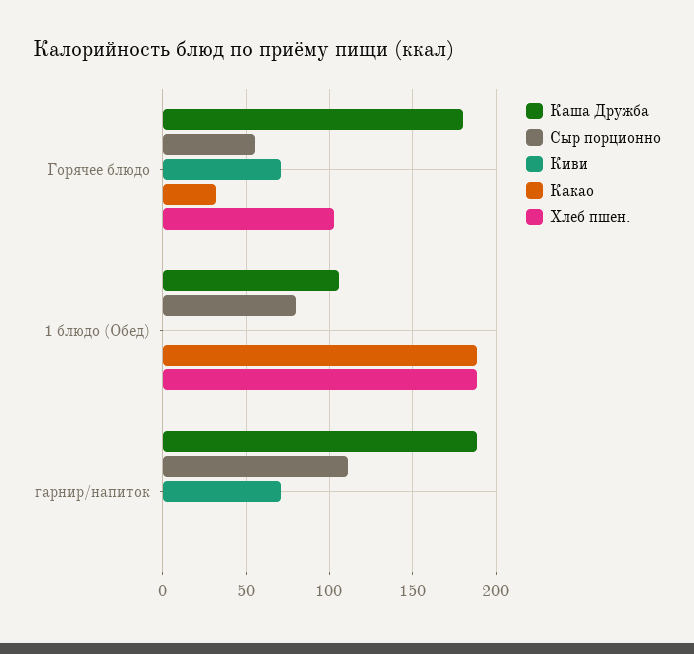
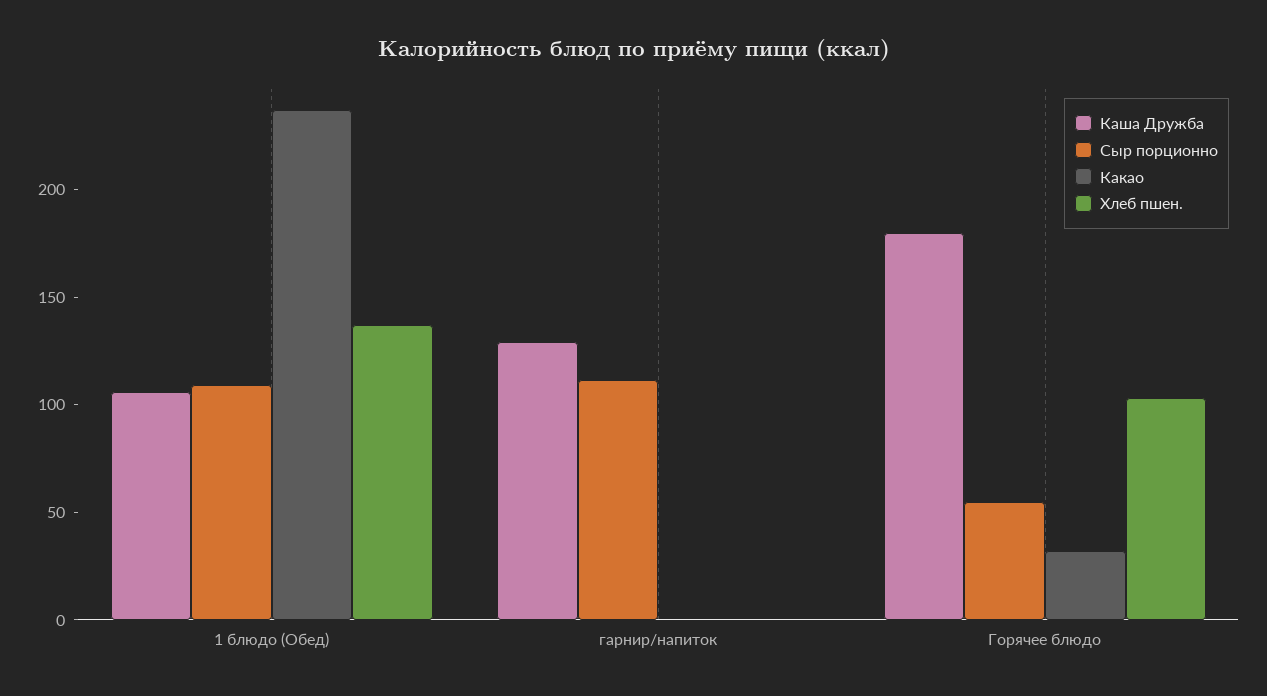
  {
    "Каша Дружба": {
      "Горячее блюдо": 180,
      "1 блюдо (Обед)": 105,
-     "гарнир/напиток": 190
+     "гарнир/напиток": 130
    },
    "Сыр порционно": {
      "Горячее блюдо": 55,
-     "1 блюдо (Обед)": 80,
+     "1 блюдо (Обед)": 110,
      "гарнир/напиток": 110
    },
-   "Киви": {
-     "Горячее блюдо": 70,
-     "1 блюдо (Обед)": 0,
-     "гарнир/напиток": 70
-   },
    "Какао": {
      "Горячее блюдо": 30,
-     "1 блюдо (Обед)": 190,
+     "1 блюдо (Обед)": 240,
      "гарнир/напиток": 0
    },
    "Хлеб пшен.": {
      "Горячее блюдо": 105,
-     "1 блюдо (Обед)": 190,
+     "1 блюдо (Обед)": 140,
      "гарнир/напиток": 0
    }
  }

